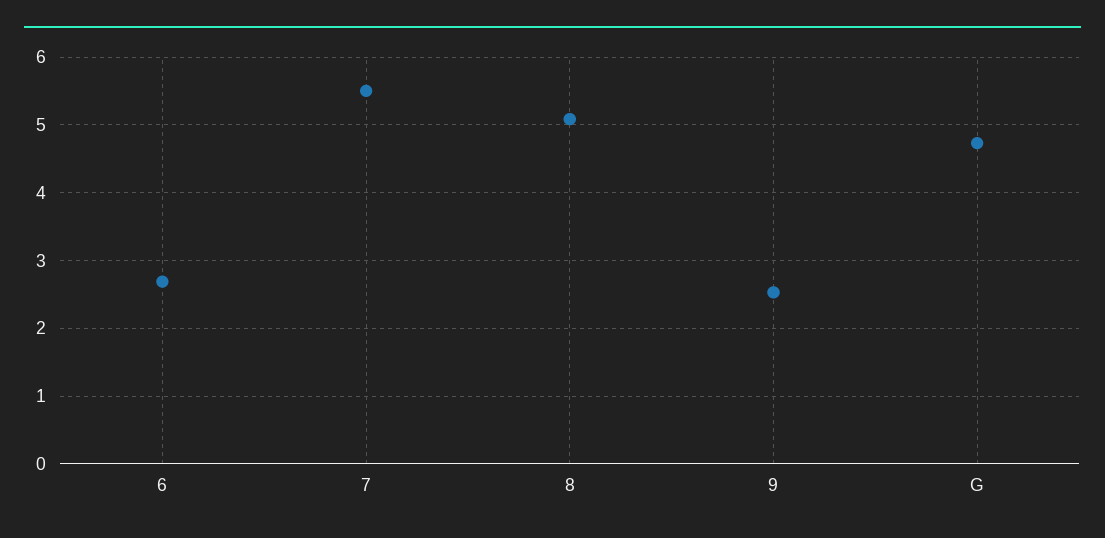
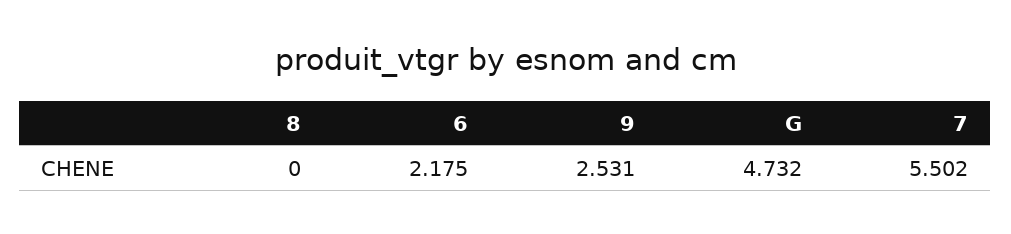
  {
-   "6": 2.7,
+   "6": 2.175,
    "7": 5.502,
-   "8": 5.1,
+   "8": 0,
    "9": 2.531,
    "G": 4.732
  }

